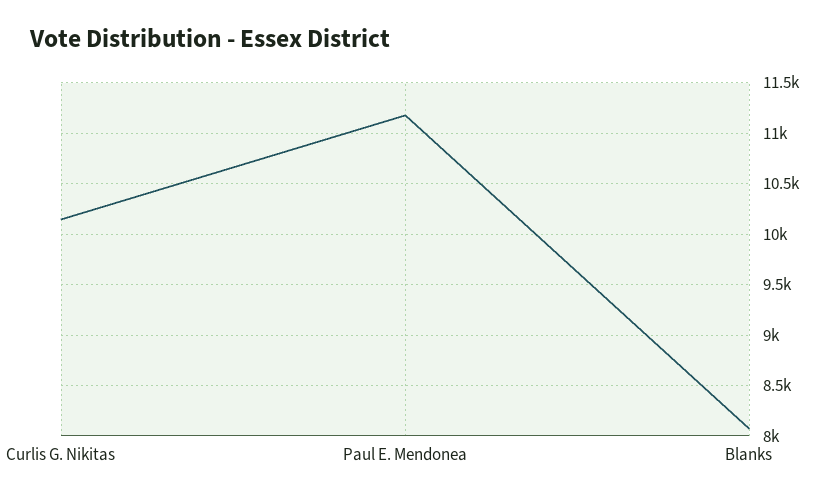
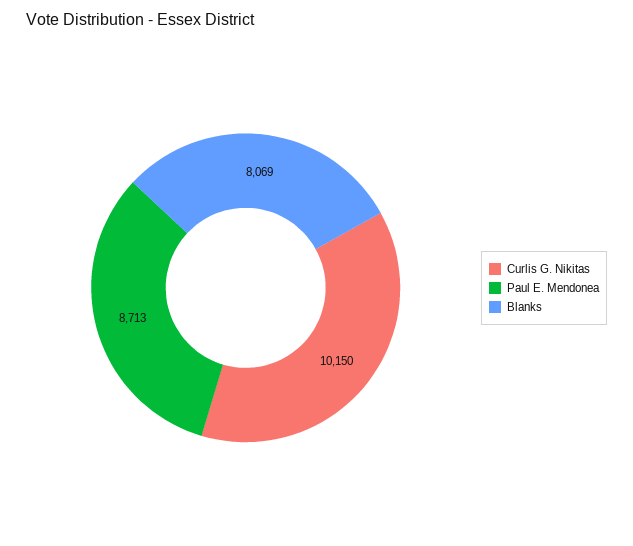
  {
    "Curlis G. Nikitas": 10150,
-   "Paul E. Mendonea": 11200,
+   "Paul E. Mendonea": 8713,
    "Blanks": 8069
  }

